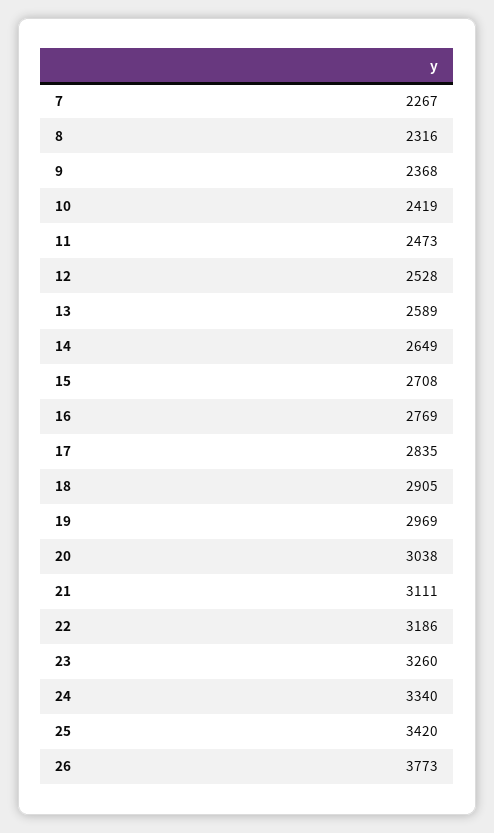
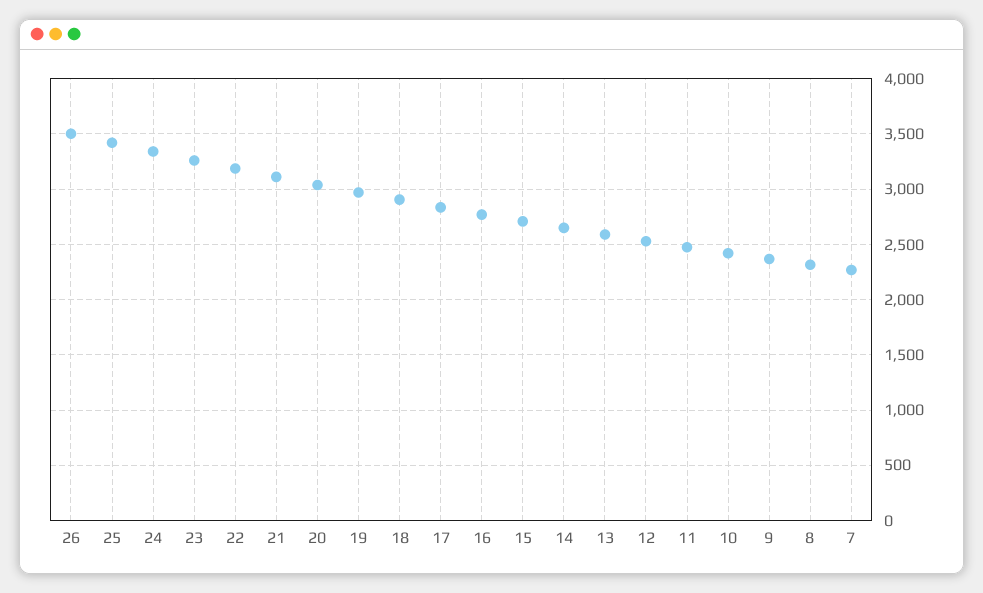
  {
    "7": 2267,
    "8": 2316,
    "9": 2368,
    "10": 2419,
    "11": 2473,
    "12": 2528,
    "13": 2589,
    "14": 2649,
    "15": 2708,
    "16": 2769,
    "17": 2835,
    "18": 2905,
    "19": 2969,
    "20": 3038,
    "21": 3111,
    "22": 3186,
    "23": 3260,
    "24": 3340,
    "25": 3420,
-   "26": 3773
+   "26": 3500
  }

